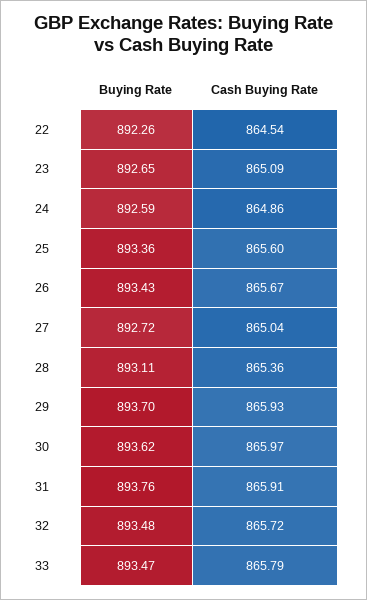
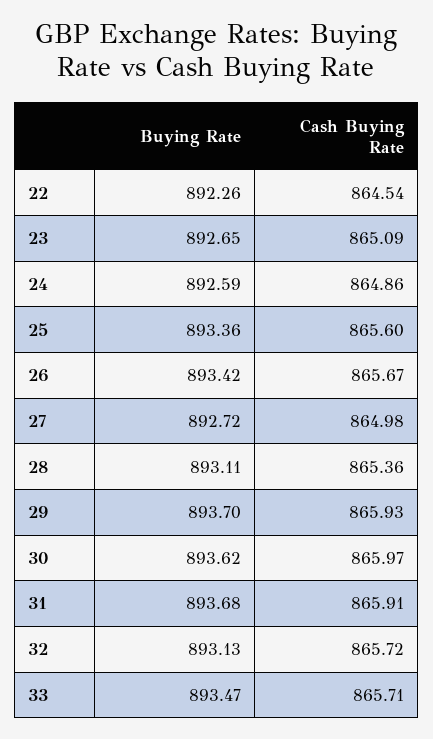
  {
    "Buying Rate": {
      "22": 892.26,
      "23": 892.65,
      "24": 892.59,
      "25": 893.36,
-     "26": 893.43,
+     "26": 893.42,
      "27": 892.72,
      "28": 893.11,
      "29": 893.7,
      "30": 893.62,
-     "31": 893.76,
+     "31": 893.68,
-     "32": 893.48,
+     "32": 893.13,
      "33": 893.47
    },
    "Cash Buying Rate": {
      "22": 864.54,
      "23": 865.09,
      "24": 864.86,
      "25": 865.6,
      "26": 865.67,
-     "27": 865.04,
+     "27": 864.98,
      "28": 865.36,
      "29": 865.93,
      "30": 865.97,
      "31": 865.91,
      "32": 865.72,
-     "33": 865.79
+     "33": 865.71
    }
  }

